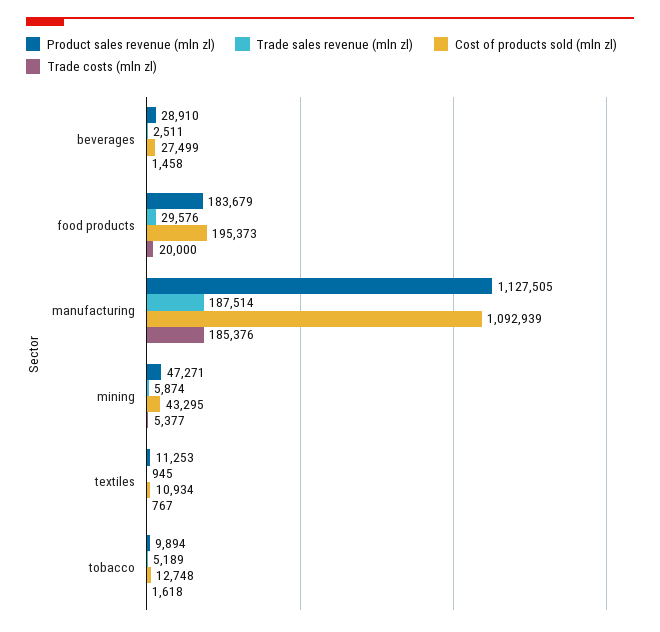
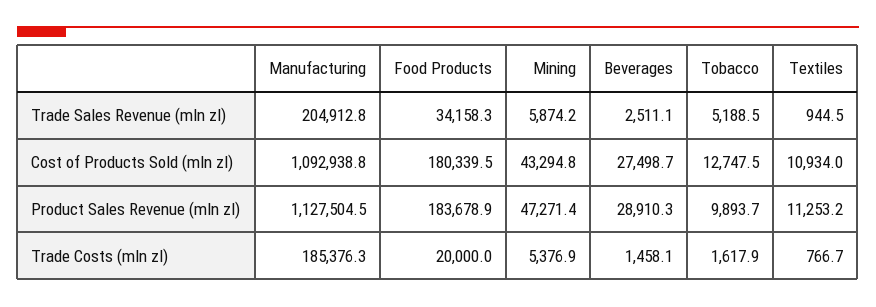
  {
    "Product sales revenue (mln zl)": {
      "beverages": 28910.3,
      "food products": 183678.9,
      "manufacturing": 1127504.5,
      "mining": 47271.4,
      "textiles": 11253.2,
      "tobacco": 9893.7
    },
    "Trade sales revenue (mln zl)": {
      "beverages": 2511.1,
-     "food products": 29576,
+     "food products": 34158.3,
-     "manufacturing": 187514,
+     "manufacturing": 204912.8,
      "mining": 5874.2,
      "textiles": 944.5,
      "tobacco": 5188.5
    },
    "Cost of products sold (mln zl)": {
      "beverages": 27498.7,
-     "food products": 195373,
+     "food products": 180339.5,
      "manufacturing": 1092938.8,
      "mining": 43294.8,
      "textiles": 10934,
      "tobacco": 12747.5
    },
    "Trade costs (mln zl)": {
      "beverages": 1458.1,
      "food products": 20000,
      "manufacturing": 185376.3,
      "mining": 5376.9,
      "textiles": 766.7,
      "tobacco": 1617.9
    }
  }

